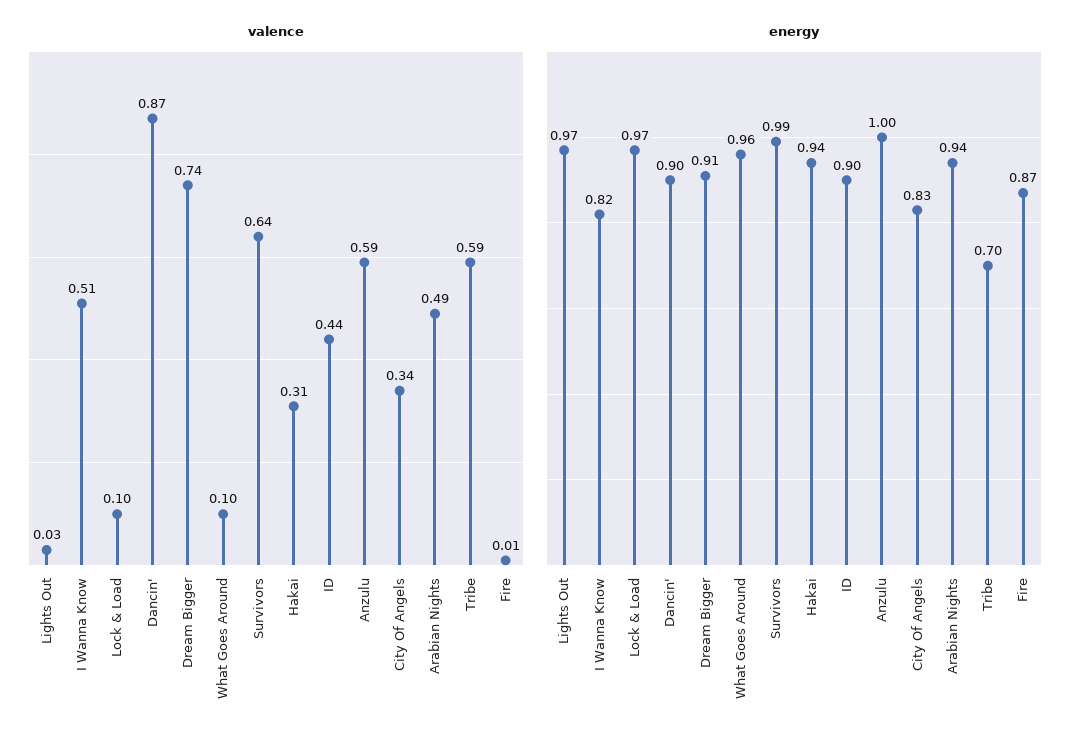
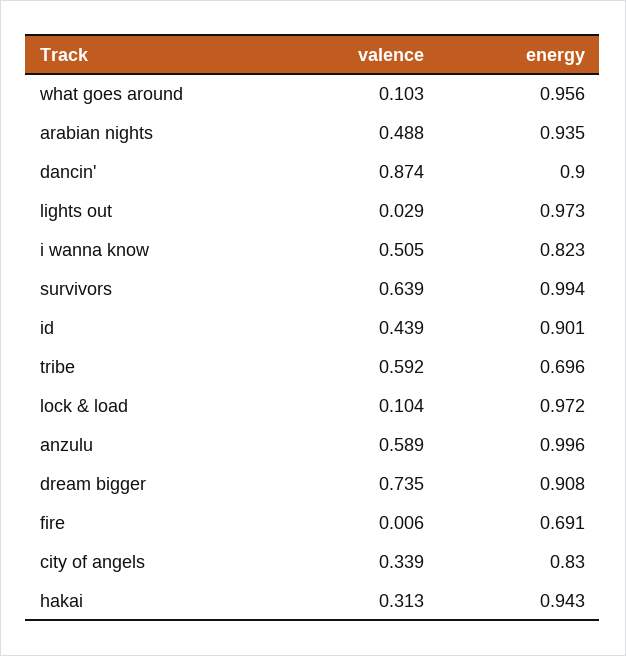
  {
    "valence": {
      "Lights Out": 0.029,
      "I Wanna Know": 0.505,
      "Lock & Load": 0.104,
      "Dancin'": 0.874,
      "Dream Bigger": 0.735,
      "What Goes Around": 0.103,
      "Survivors": 0.639,
      "Hakai": 0.313,
      "ID": 0.439,
      "Anzulu": 0.589,
      "City Of Angels": 0.339,
      "Arabian Nights": 0.488,
      "Tribe": 0.592,
      "Fire": 0.006
    },
    "energy": {
      "Lights Out": 0.973,
      "I Wanna Know": 0.823,
      "Lock & Load": 0.972,
      "Dancin'": 0.9,
      "Dream Bigger": 0.908,
      "What Goes Around": 0.956,
      "Survivors": 0.994,
      "Hakai": 0.943,
      "ID": 0.901,
      "Anzulu": 0.996,
      "City Of Angels": 0.83,
      "Arabian Nights": 0.935,
      "Tribe": 0.696,
-     "Fire": 0.87
+     "Fire": 0.691
    }
  }

